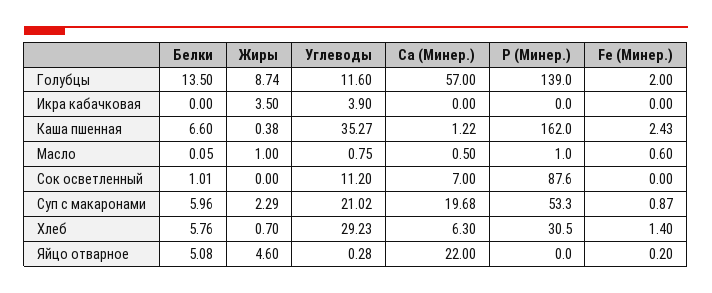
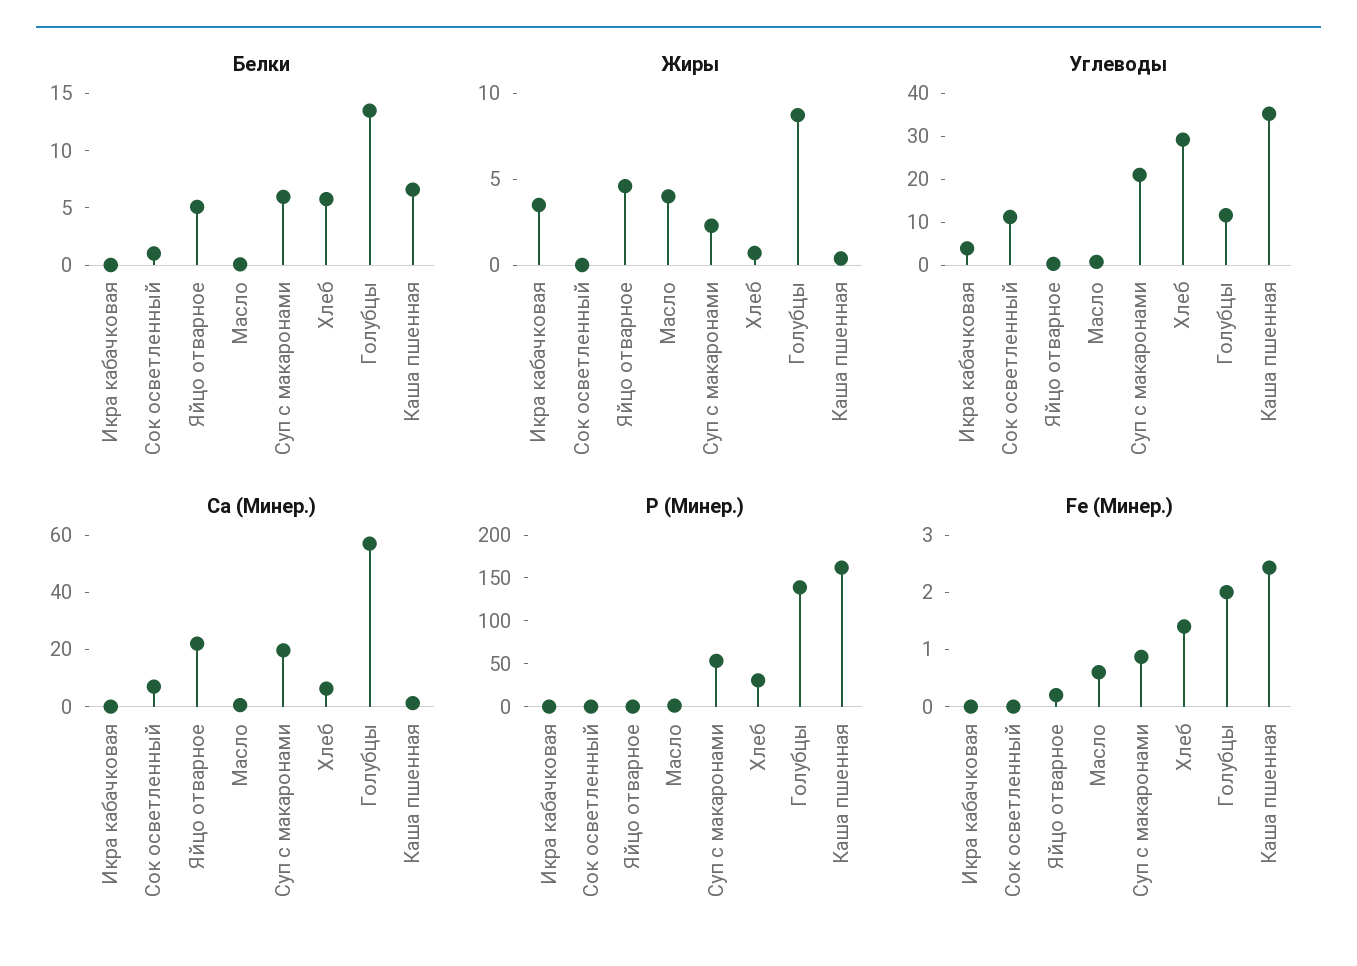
  {
    "Белки": {
      "Голубцы": 13.5,
      "Икра кабачковая": 0,
      "Каша пшенная": 6.6,
      "Масло": 0.05,
      "Сок осветленный": 1.01,
      "Суп с макаронами": 5.96,
      "Хлеб": 5.76,
      "Яйцо отварное": 5.08
    },
    "Жиры": {
      "Голубцы": 8.74,
      "Икра кабачковая": 3.5,
      "Каша пшенная": 0.38,
-     "Масло": 1,
+     "Масло": 4,
      "Сок осветленный": 0,
      "Суп с макаронами": 2.29,
      "Хлеб": 0.7,
      "Яйцо отварное": 4.6
    },
    "Углеводы": {
      "Голубцы": 11.6,
      "Икра кабачковая": 3.9,
      "Каша пшенная": 35.27,
      "Масло": 0.75,
      "Сок осветленный": 11.2,
      "Суп с макаронами": 21.02,
      "Хлеб": 29.23,
      "Яйцо отварное": 0.28
    },
    "Ca (Минер.)": {
      "Голубцы": 57,
      "Икра кабачковая": 0,
      "Каша пшенная": 1.22,
      "Масло": 0.5,
      "Сок осветленный": 7,
      "Суп с макаронами": 19.68,
      "Хлеб": 6.3,
      "Яйцо отварное": 22
    },
    "P (Минер.)": {
      "Голубцы": 139,
      "Икра кабачковая": 0,
      "Каша пшенная": 162,
      "Масло": 1,
-     "Сок осветленный": 87.6,
+     "Сок осветленный": 0,
      "Суп с макаронами": 53.3,
      "Хлеб": 30.5,
      "Яйцо отварное": 0
    },
    "Fe (Минер.)": {
      "Голубцы": 2,
      "Икра кабачковая": 0,
      "Каша пшенная": 2.43,
      "Масло": 0.6,
      "Сок осветленный": 0,
      "Суп с макаронами": 0.87,
      "Хлеб": 1.4,
      "Яйцо отварное": 0.2
    }
  }

